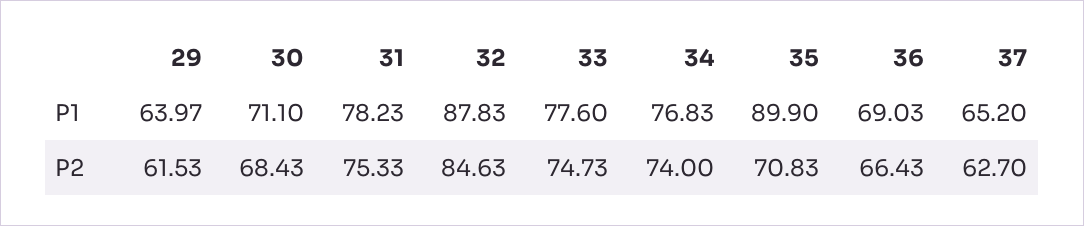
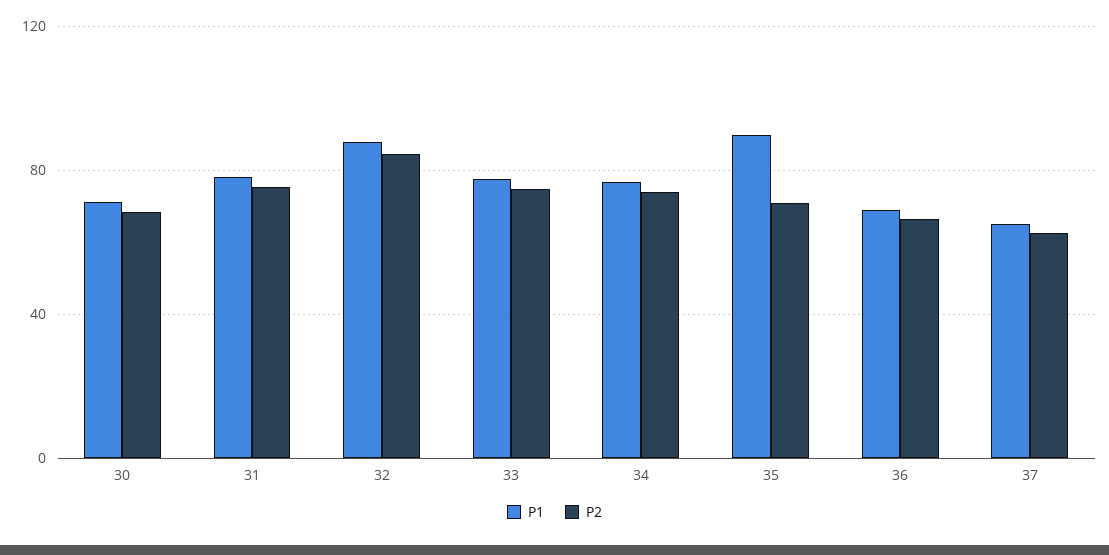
  {
    "P1": {
-     "29": 63.97,
      "30": 71.1,
      "31": 78.23,
      "32": 87.83,
      "33": 77.6,
      "34": 76.83,
      "35": 89.9,
      "36": 69.03,
      "37": 65.2
    },
    "P2": {
-     "29": 61.53,
      "30": 68.43,
      "31": 75.33,
      "32": 84.63,
      "33": 74.73,
      "34": 74,
      "35": 70.83,
      "36": 66.43,
      "37": 62.7
    }
  }

